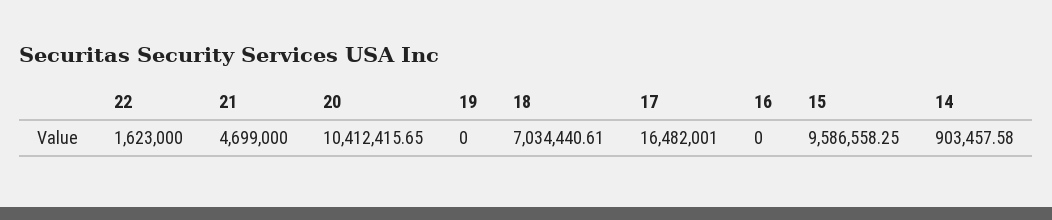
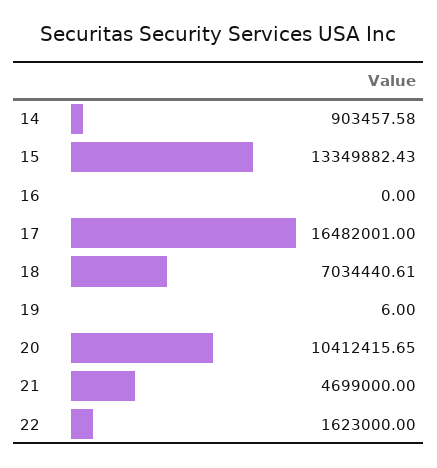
  {
    "22": 1623000,
    "21": 4699000,
    "20": 10412415.65,
-   "19": 0,
+   "19": 6,
    "18": 7034440.61,
    "17": 16482001,
    "16": 0,
-   "15": 9586558.25,
+   "15": 13349882.43,
    "14": 903457.58
  }

